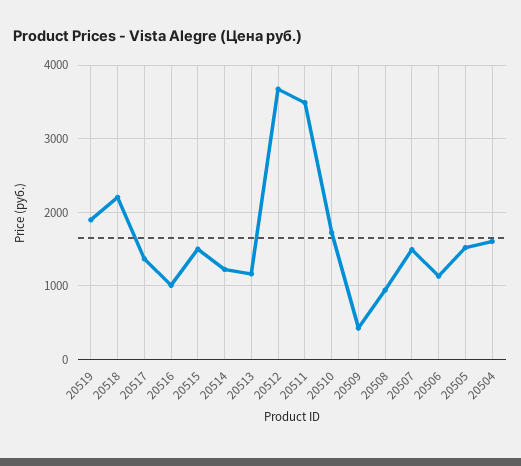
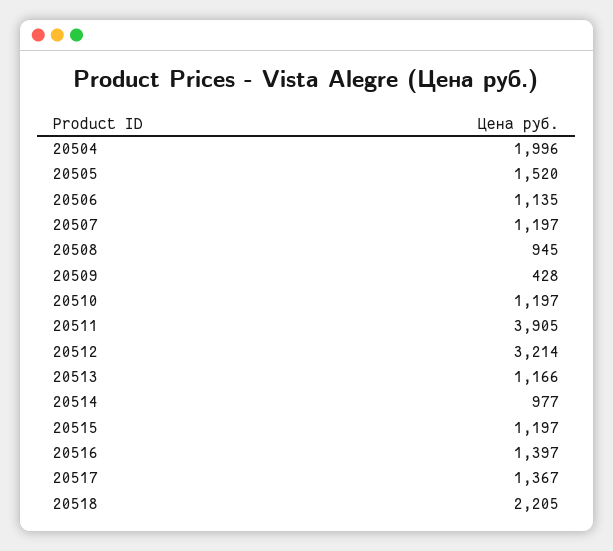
  {
-   "20519": 1900,
    "20518": 2205,
    "20517": 1367,
-   "20516": 1000,
+   "20516": 1397,
-   "20515": 1500,
+   "20515": 1197,
-   "20514": 1200,
+   "20514": 977,
    "20513": 1166,
-   "20512": 3700,
+   "20512": 3214,
-   "20511": 3500,
+   "20511": 3905,
-   "20510": 1700,
+   "20510": 1197,
    "20509": 428,
    "20508": 945,
-   "20507": 1500,
+   "20507": 1197,
    "20506": 1135,
    "20505": 1520,
-   "20504": 1600
+   "20504": 1996
  }

